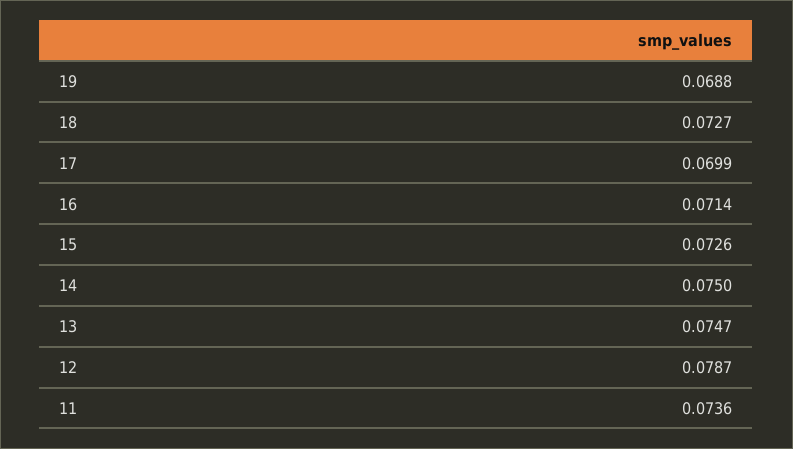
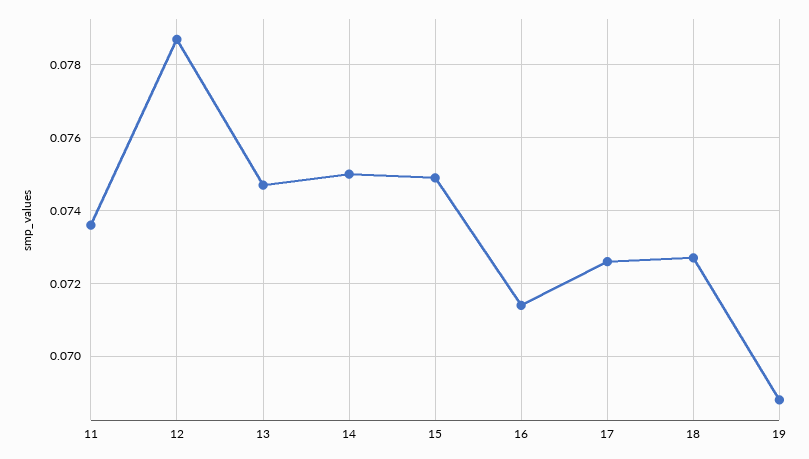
  {
    "19": 0.0688,
    "18": 0.0727,
-   "17": 0.0699,
+   "17": 0.0725,
    "16": 0.0714,
-   "15": 0.0726,
+   "15": 0.075,
    "14": 0.075,
    "13": 0.0747,
    "12": 0.0787,
    "11": 0.0736
  }

